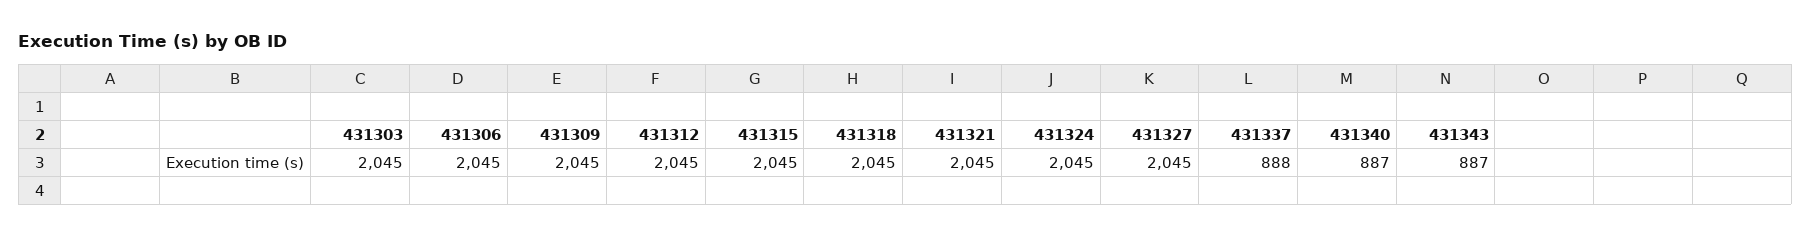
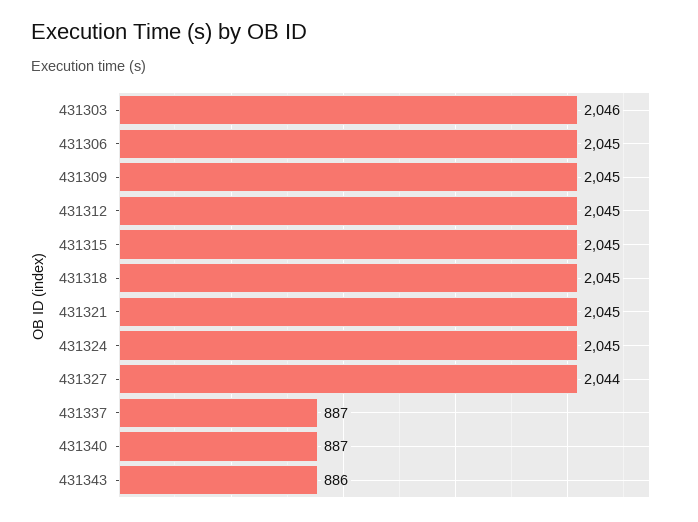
  {
-   "431303": 2045,
+   "431303": 2046,
    "431306": 2045,
    "431309": 2045,
    "431312": 2045,
    "431315": 2045,
    "431318": 2045,
    "431321": 2045,
    "431324": 2045,
-   "431327": 2045,
+   "431327": 2044,
-   "431337": 888,
+   "431337": 887,
    "431340": 887,
-   "431343": 887
+   "431343": 886
  }

